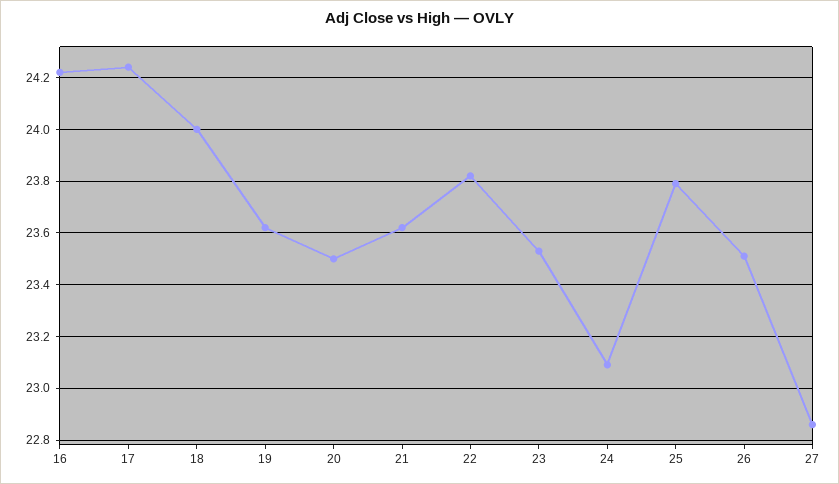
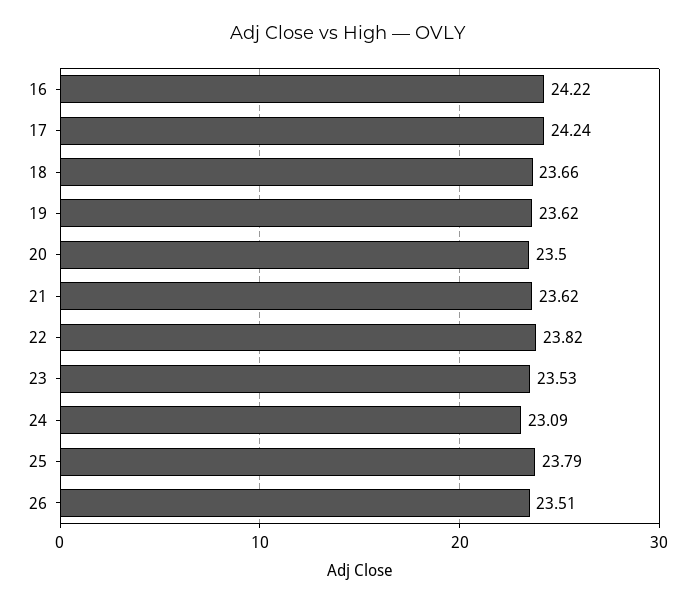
  {
    "16": 24.22,
    "17": 24.24,
-   "18": 24,
+   "18": 23.66,
    "19": 23.62,
    "20": 23.5,
    "21": 23.62,
    "22": 23.82,
    "23": 23.53,
    "24": 23.09,
    "25": 23.79,
-   "26": 23.51,
+   "26": 23.51
-   "27": 22.85
  }

